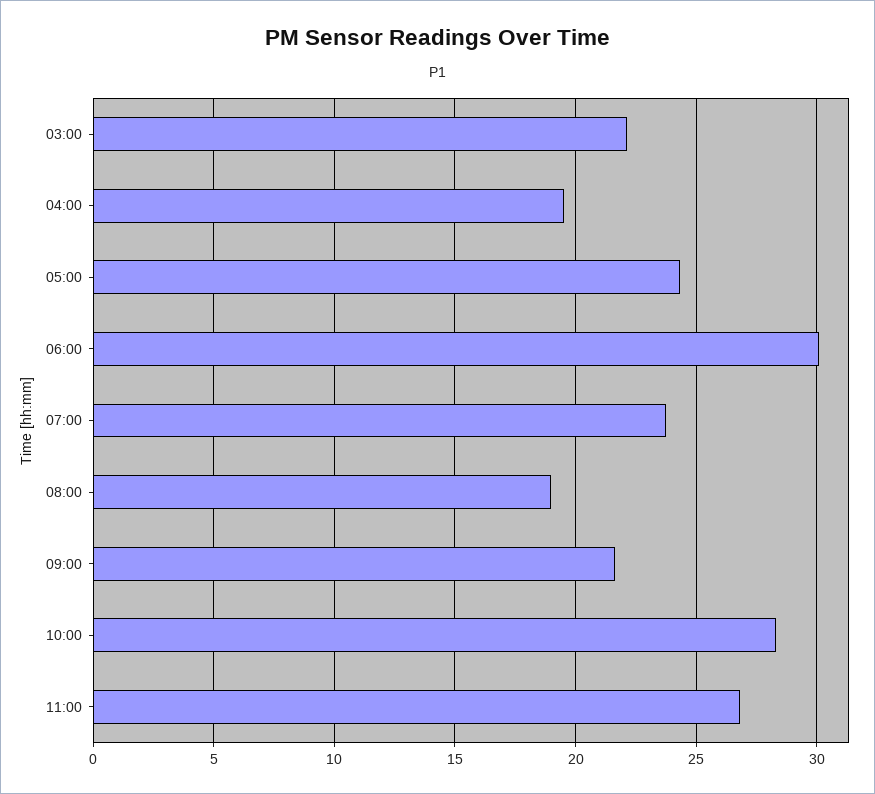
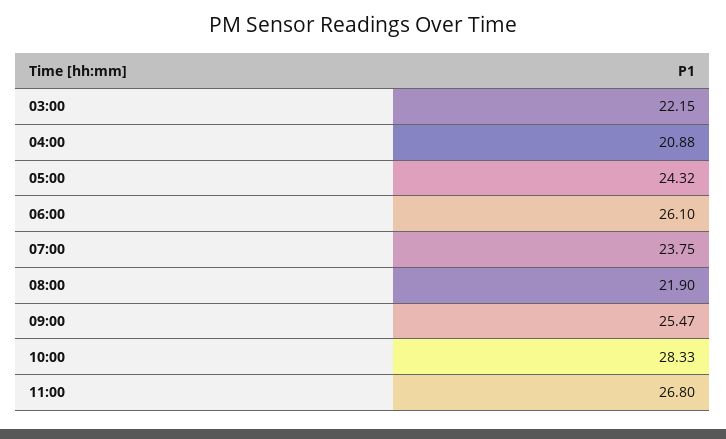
  {
    "03:00": 22.15,
-   "04:00": 19.5,
+   "04:00": 20.88,
    "05:00": 24.32,
-   "06:00": 30,
+   "06:00": 26.1,
    "07:00": 23.75,
-   "08:00": 19,
+   "08:00": 21.9,
-   "09:00": 21.5,
+   "09:00": 25.47,
    "10:00": 28.33,
    "11:00": 26.8
  }

